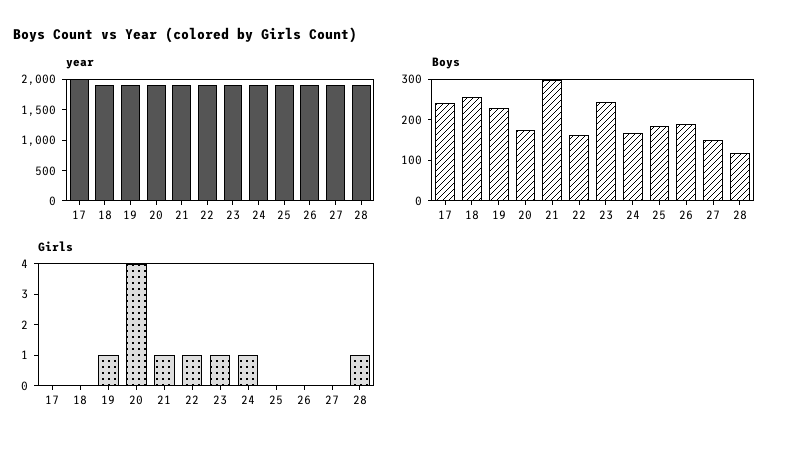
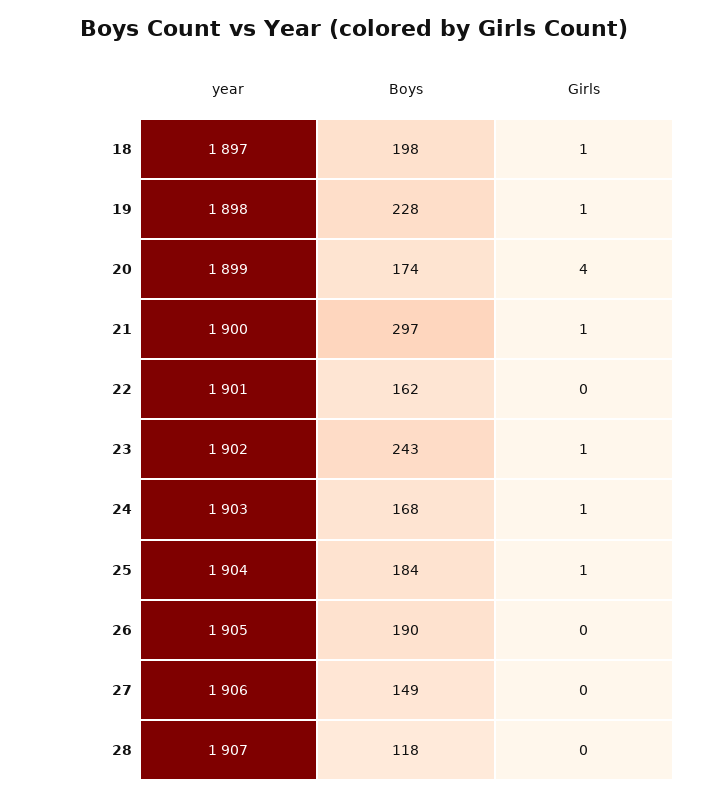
  {
    "year": {
-     "17": 2000,
      "18": 1897,
      "19": 1898,
      "20": 1899,
      "21": 1900,
      "22": 1901,
      "23": 1902,
      "24": 1903,
      "25": 1904,
      "26": 1905,
      "27": 1906,
      "28": 1907
    },
    "Boys": {
-     "17": 240,
-     "18": 260,
+     "18": 198,
      "19": 228,
      "20": 174,
      "21": 297,
      "22": 162,
      "23": 243,
      "24": 168,
      "25": 184,
      "26": 190,
      "27": 149,
      "28": 118
    },
    "Girls": {
-     "17": 0,
-     "18": 0,
+     "18": 1,
      "19": 1,
      "20": 4,
      "21": 1,
-     "22": 1,
+     "22": 0,
      "23": 1,
      "24": 1,
-     "25": 0,
+     "25": 1,
      "26": 0,
      "27": 0,
-     "28": 1
+     "28": 0
    }
  }

